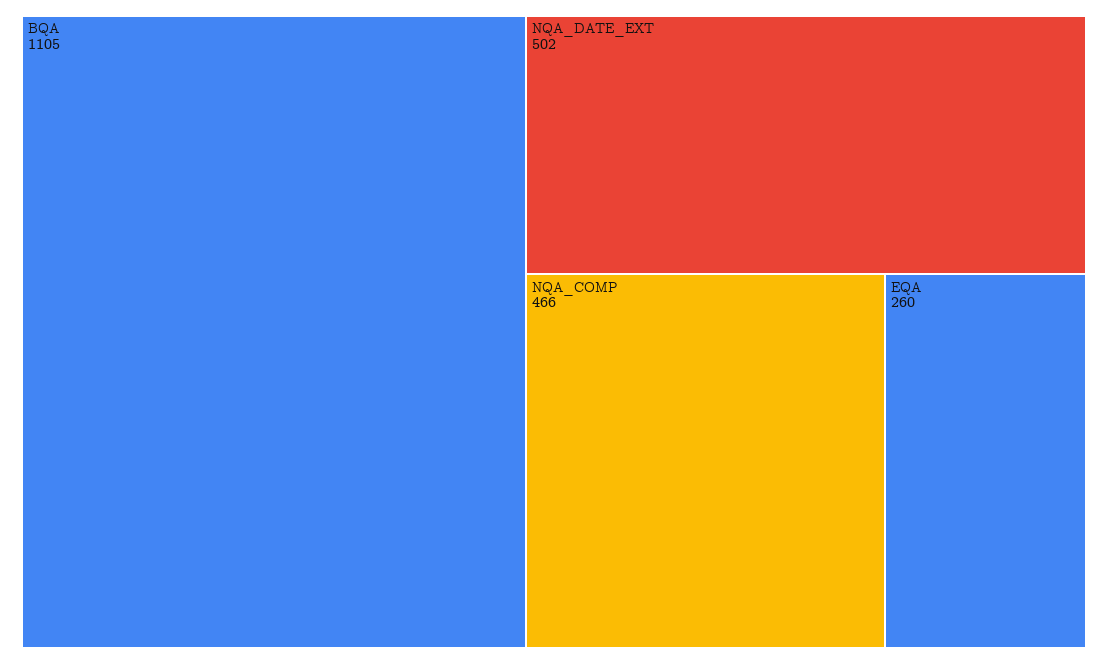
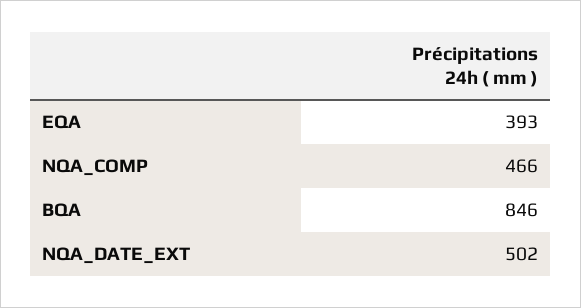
  {
-   "BQA": 1105,
+   "BQA": 846,
    "NQA_DATE_EXT": 502,
    "NQA_COMP": 466,
-   "EQA": 260
+   "EQA": 393
  }

